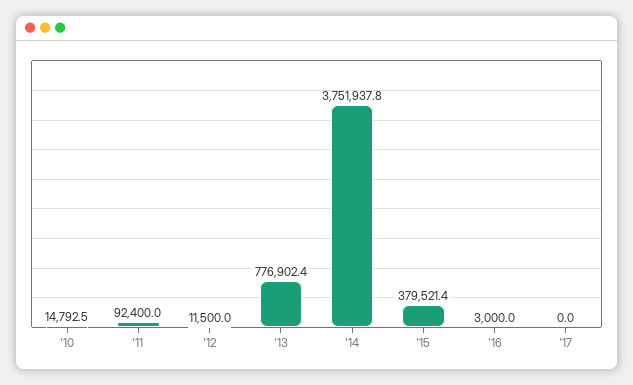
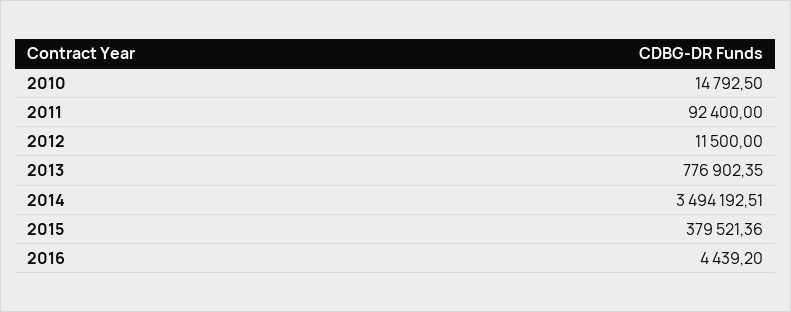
  {
    "'10": 14792.5,
    "'11": 92400,
    "'12": 11500,
    "'13": 776902.35,
-   "'14": 3751937.8,
+   "'14": 3494192.51,
    "'15": 379521.36,
-   "'16": 3000,
+   "'16": 4439.2
-   "'17": 0
  }

